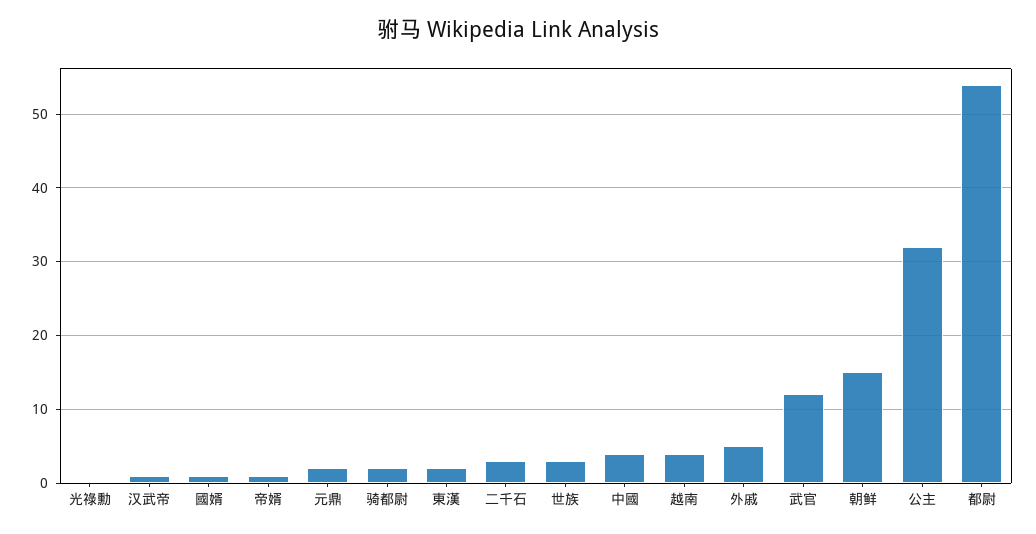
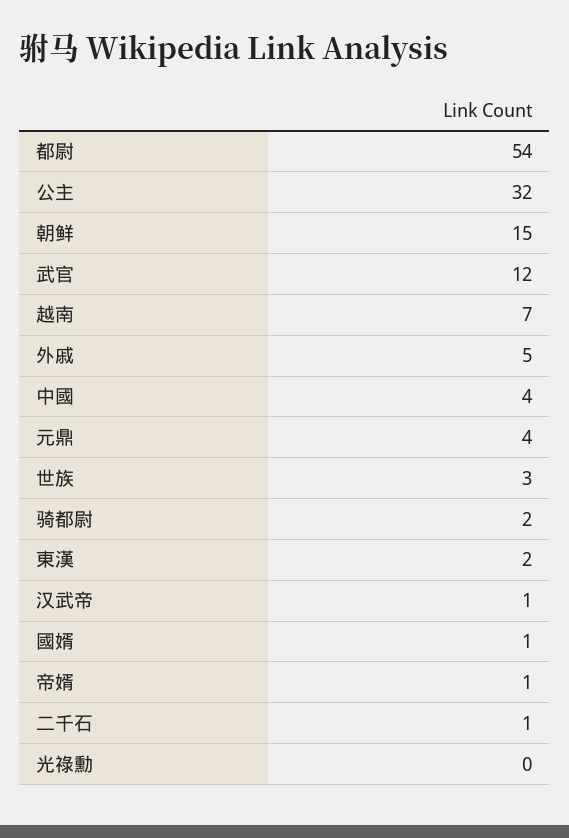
  {
    "光祿勳": 0,
    "汉武帝": 1,
    "國婿": 1,
    "帝婿": 1,
-   "元鼎": 2,
+   "元鼎": 4,
    "骑都尉": 2,
    "東漢": 2,
-   "二千石": 3,
+   "二千石": 1,
    "世族": 3,
    "中國": 4,
-   "越南": 4,
+   "越南": 7,
    "外戚": 5,
    "武官": 12,
    "朝鲜": 15,
    "公主": 32,
    "都尉": 54
  }

